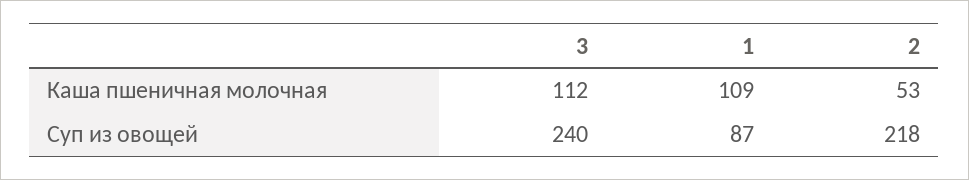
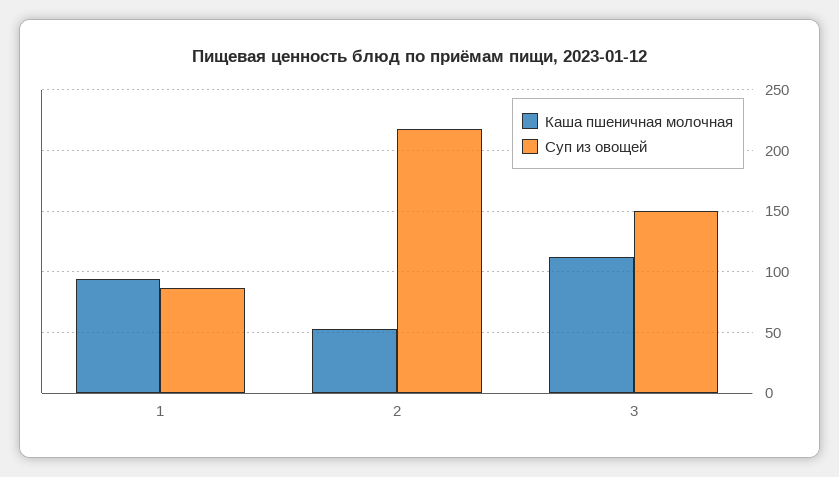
  {
    "Каша пшеничная молочная": {
      "3": 112,
-     "1": 109,
+     "1": 95,
      "2": 53
    },
    "Суп из овощей": {
-     "3": 240,
+     "3": 150,
      "1": 87,
      "2": 218
    }
  }

